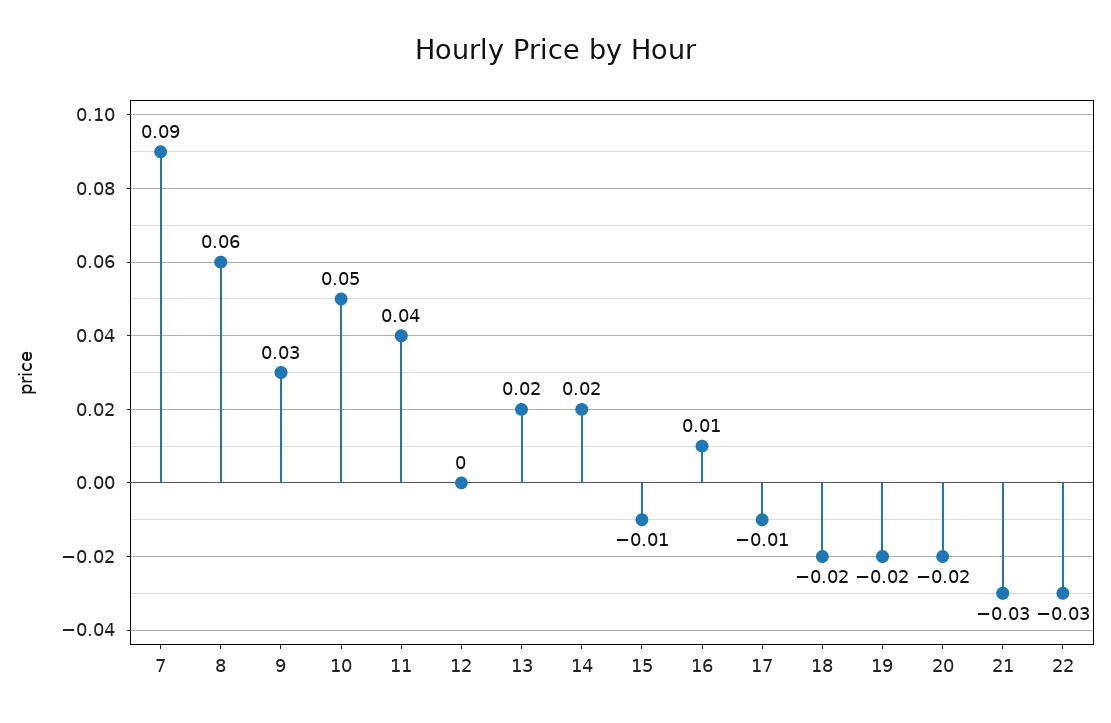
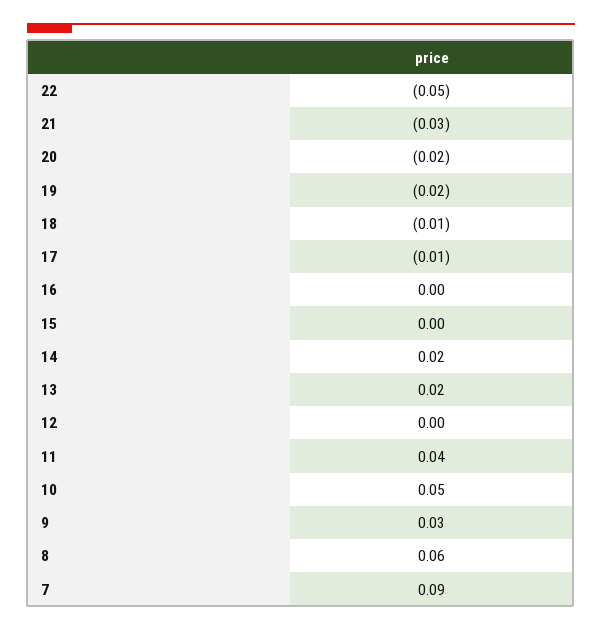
  {
    "7": 0.09,
    "8": 0.06,
    "9": 0.03,
    "10": 0.05,
    "11": 0.04,
    "12": 0,
    "13": 0.02,
    "14": 0.02,
-   "15": -0.01,
+   "15": 0,
-   "16": 0.01,
+   "16": 0,
    "17": -0.01,
-   "18": -0.02,
+   "18": -0.01,
    "19": -0.02,
    "20": -0.02,
    "21": -0.03,
-   "22": -0.03
+   "22": -0.05
  }

